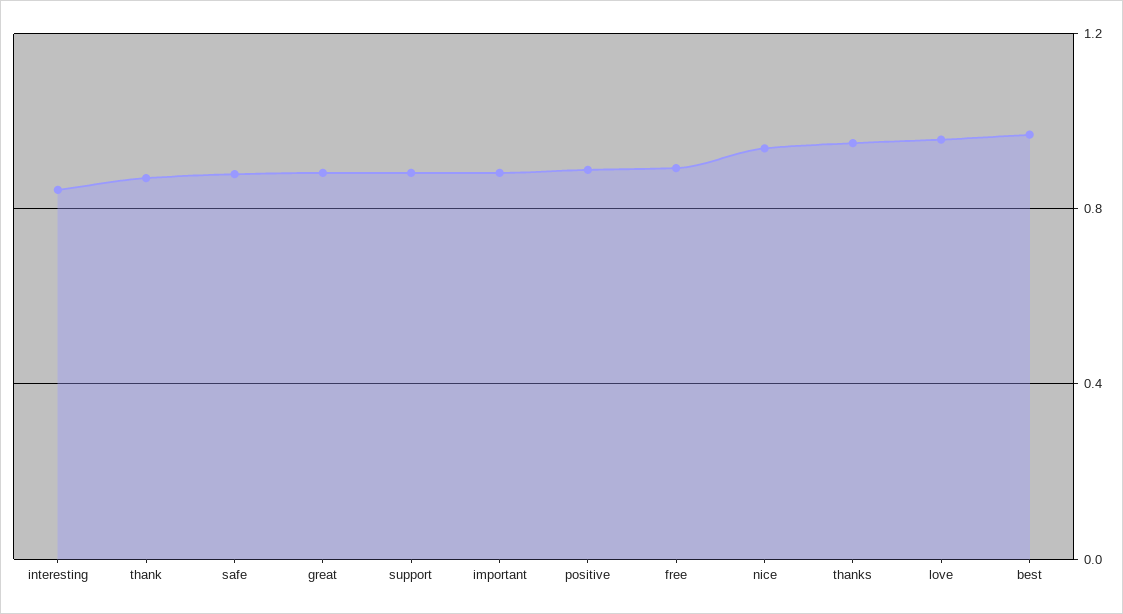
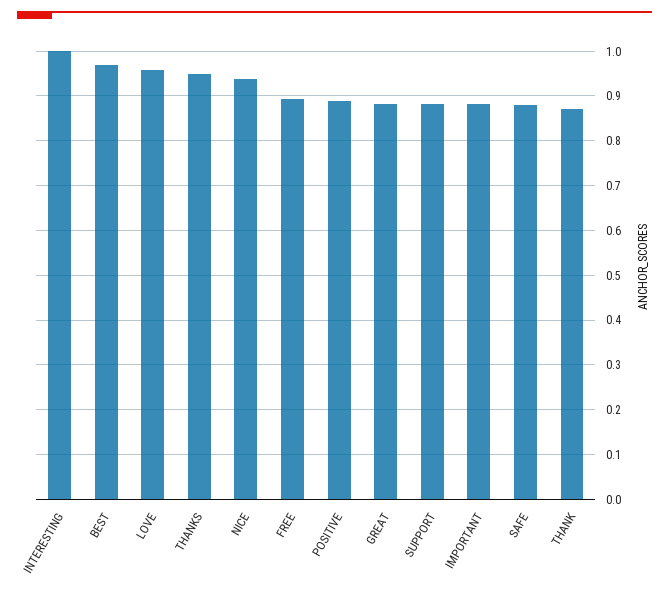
  {
-   "interesting": 0.85,
+   "interesting": 1,
    "thank": 0.88,
    "safe": 0.88,
    "great": 0.88,
    "support": 0.88,
    "important": 0.88,
    "positive": 0.88,
    "free": 0.9,
    "nice": 0.94,
    "thanks": 0.96,
    "love": 0.96,
    "best": 0.96
  }

